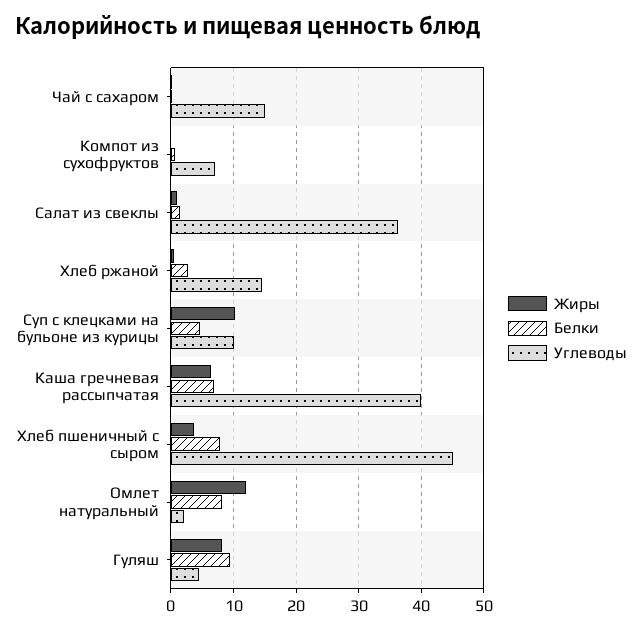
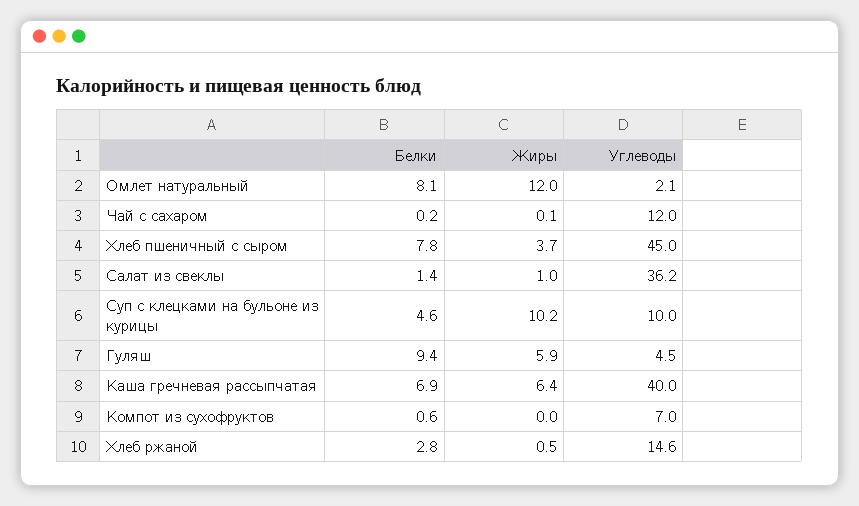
  {
    "Жиры": {
      "Чай с сахаром": 0.1,
      "Компот из сухофруктов": 0,
      "Салат из свеклы": 1,
      "Хлеб ржаной": 0.5,
      "Суп с клецками на бульоне из курицы": 10.2,
      "Каша гречневая рассыпчатая": 6.4,
      "Хлеб пшеничный с сыром": 3.7,
      "Омлет натуральный": 12,
-     "Гуляш": 8
+     "Гуляш": 5.9
    },
    "Белки": {
      "Чай с сахаром": 0.2,
      "Компот из сухофруктов": 0.6,
      "Салат из свеклы": 1.4,
      "Хлеб ржаной": 2.8,
      "Суп с клецками на бульоне из курицы": 4.6,
      "Каша гречневая рассыпчатая": 6.9,
      "Хлеб пшеничный с сыром": 7.8,
      "Омлет натуральный": 8.1,
      "Гуляш": 9.4
    },
    "Углеводы": {
-     "Чай с сахаром": 15,
+     "Чай с сахаром": 12,
      "Компот из сухофруктов": 7,
      "Салат из свеклы": 36.2,
      "Хлеб ржаной": 14.6,
      "Суп с клецками на бульоне из курицы": 10,
      "Каша гречневая рассыпчатая": 40,
      "Хлеб пшеничный с сыром": 45,
      "Омлет натуральный": 2.1,
      "Гуляш": 4.5
    }
  }

